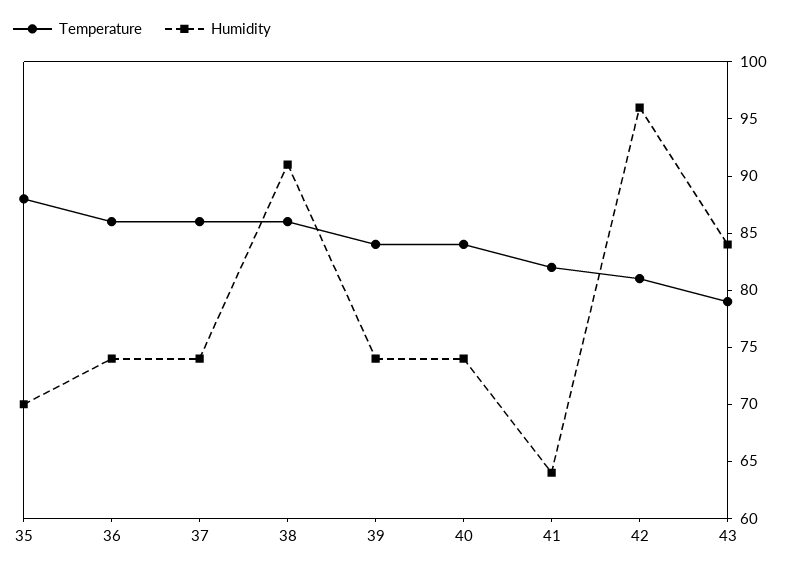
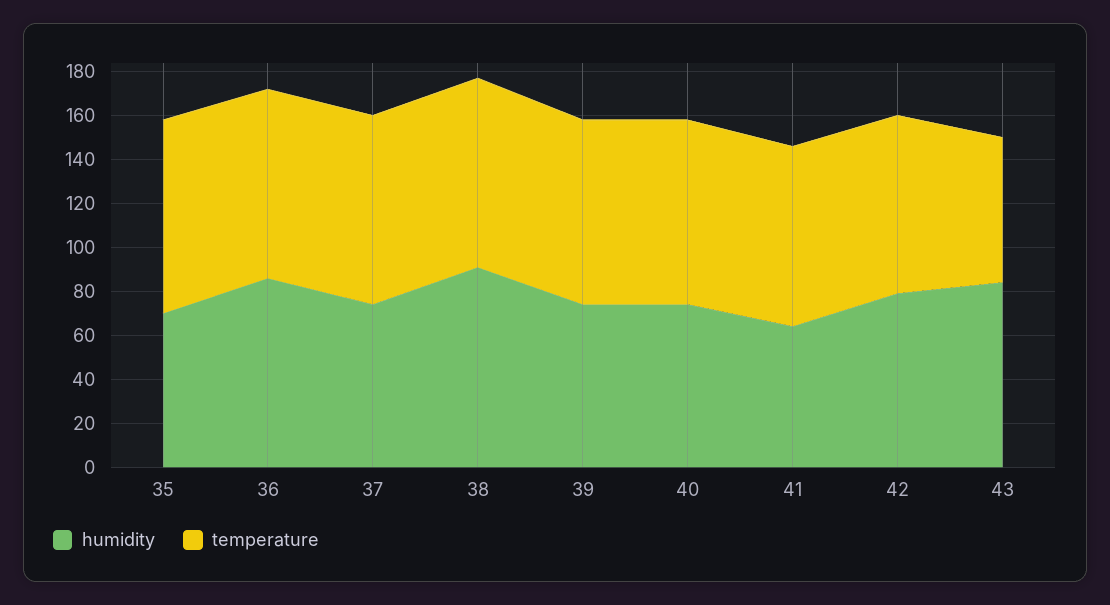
  {
    "Temperature": {
      "35": 88,
      "36": 86,
      "37": 86,
      "38": 86,
      "39": 84,
      "40": 84,
      "41": 82,
      "42": 81,
-     "43": 79
+     "43": 65
    },
    "Humidity": {
      "35": 70,
-     "36": 74,
+     "36": 85,
      "37": 74,
      "38": 91,
      "39": 74,
      "40": 74,
      "41": 64,
-     "42": 96,
+     "42": 80,
      "43": 84
    }
  }

